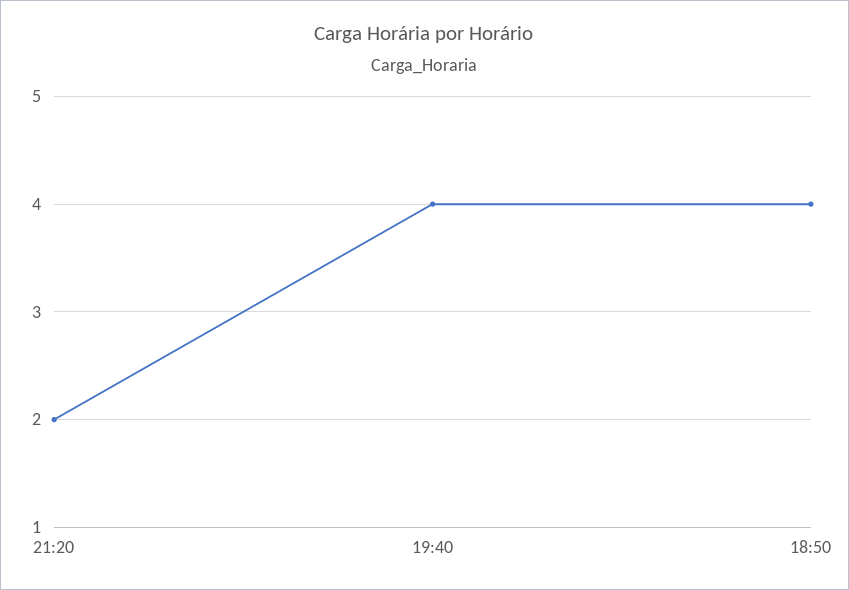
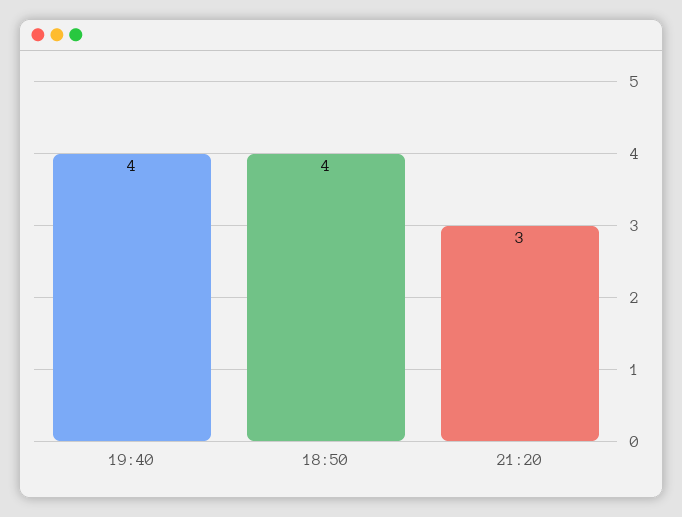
  {
-   "21:20": 2,
+   "21:20": 3,
    "19:40": 4,
    "18:50": 4
  }

